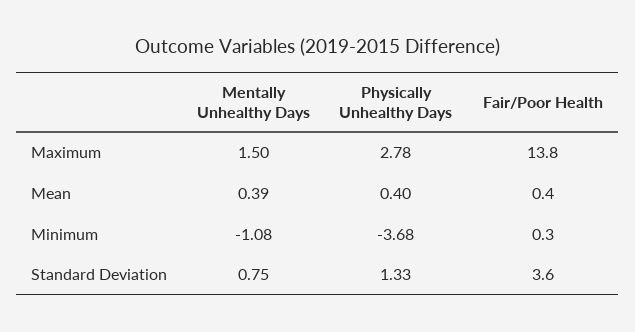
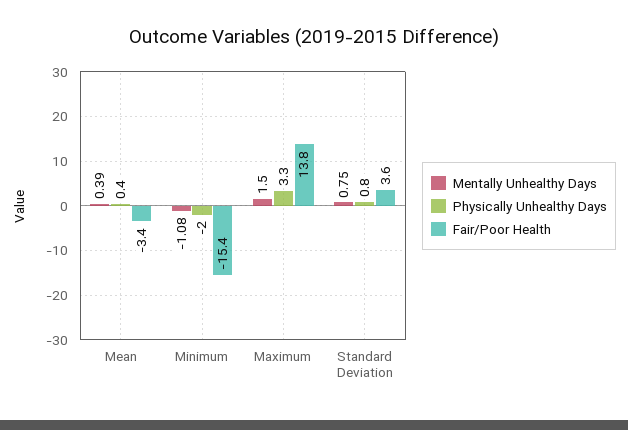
  {
    "Mentally Unhealthy Days": {
      "Maximum": 1.5,
      "Mean": 0.39,
      "Minimum": -1.08,
      "Standard Deviation": 0.75
    },
    "Physically Unhealthy Days": {
-     "Maximum": 2.78,
+     "Maximum": 3.3,
      "Mean": 0.4,
-     "Minimum": -3.68,
+     "Minimum": -2,
-     "Standard Deviation": 1.33
+     "Standard Deviation": 0.8
    },
    "Fair/Poor Health": {
      "Maximum": 13.8,
-     "Mean": 0.4,
+     "Mean": -3.4,
-     "Minimum": 0.3,
+     "Minimum": -15.4,
      "Standard Deviation": 3.6
    }
  }

